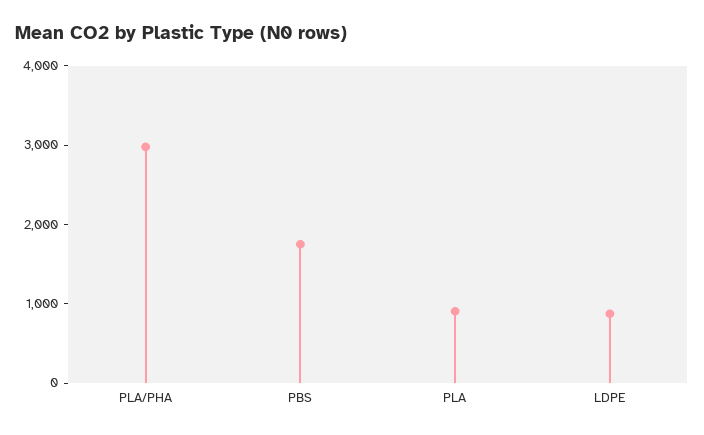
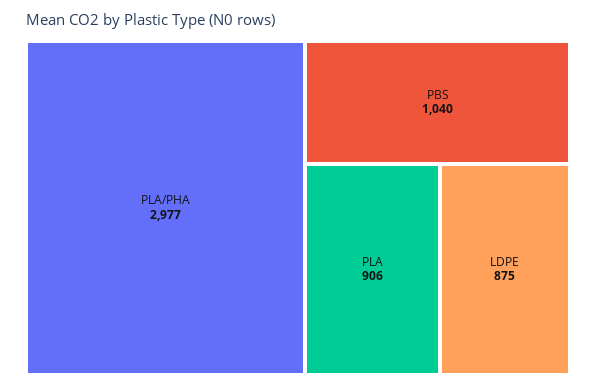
  {
    "PLA/PHA": 2977,
-   "PBS": 1800,
+   "PBS": 1040,
    "PLA": 906,
    "LDPE": 875
  }

